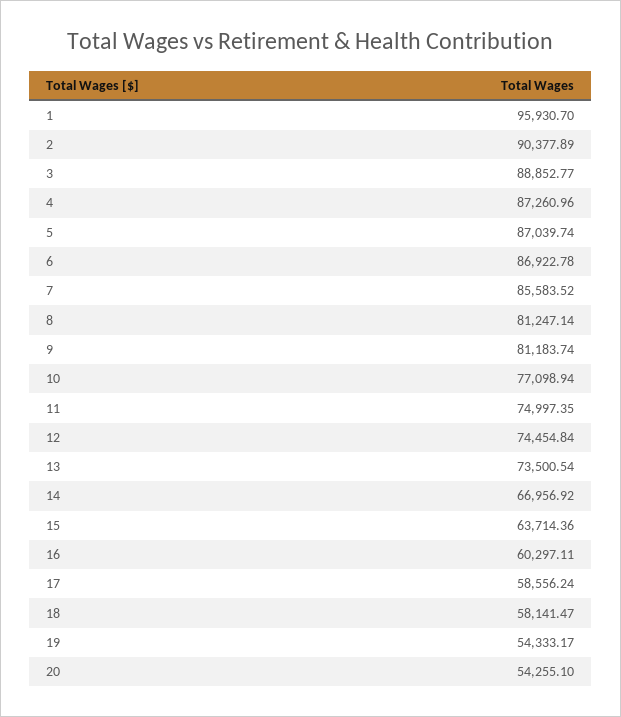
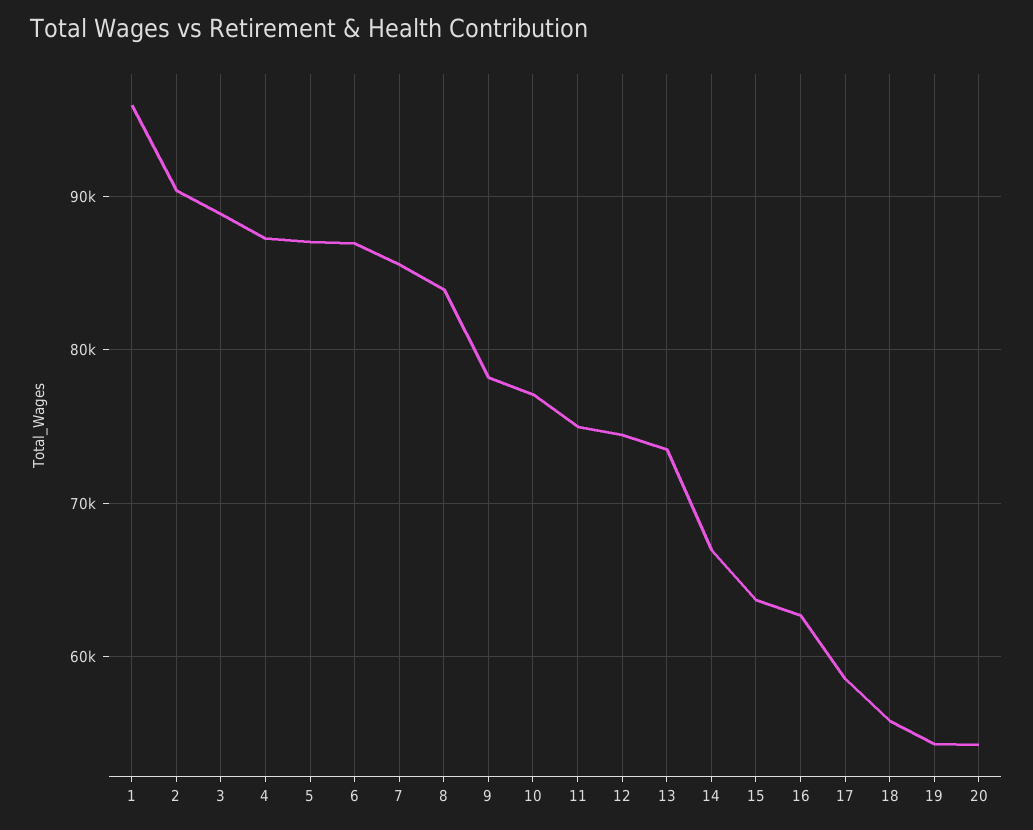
  {
    "1": 95930.7,
    "2": 90377.89,
    "3": 88852.77,
    "4": 87260.96,
    "5": 87039.74,
    "6": 86922.78,
    "7": 85583.52,
-   "8": 81247.14,
+   "8": 84000,
-   "9": 81183.74,
+   "9": 78000,
    "10": 77098.94,
    "11": 74997.35,
    "12": 74454.84,
    "13": 73500.54,
    "14": 66956.92,
    "15": 63714.36,
-   "16": 60297.11,
+   "16": 63000,
    "17": 58556.24,
-   "18": 58141.47,
+   "18": 56000,
    "19": 54333.17,
    "20": 54255.1
  }

